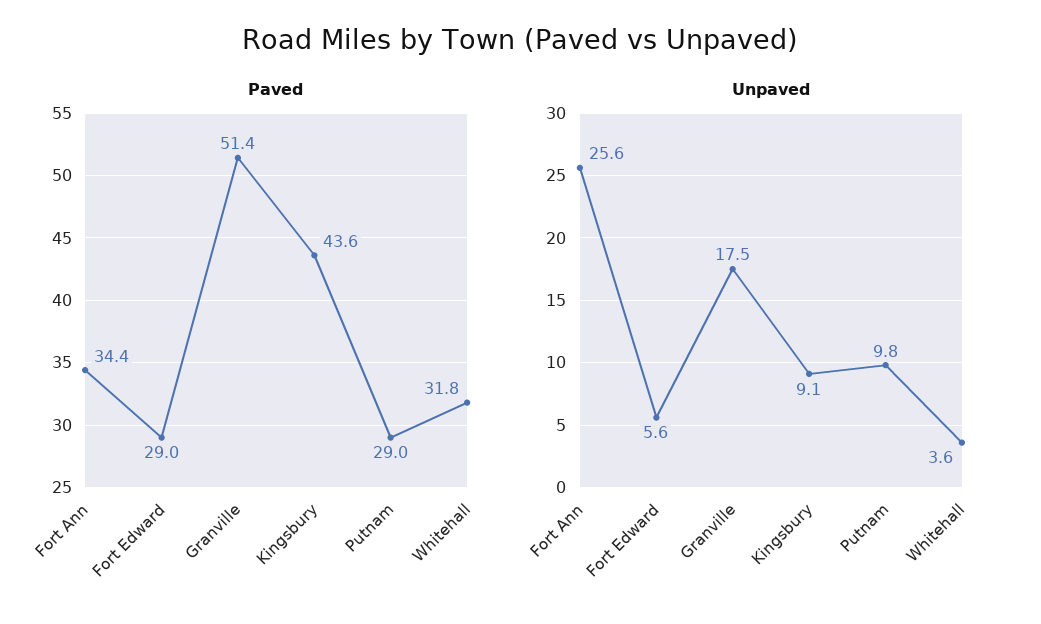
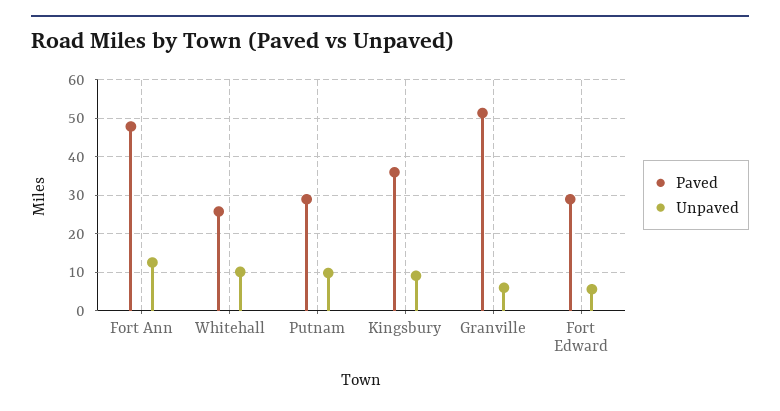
  {
    "Paved": {
-     "Fort Ann": 34.4,
+     "Fort Ann": 48,
      "Fort Edward": 29,
      "Granville": 51.4,
-     "Kingsbury": 43.6,
+     "Kingsbury": 36,
      "Putnam": 29,
-     "Whitehall": 31.8
+     "Whitehall": 26
    },
    "Unpaved": {
-     "Fort Ann": 25.6,
+     "Fort Ann": 12,
      "Fort Edward": 5.6,
-     "Granville": 17.5,
+     "Granville": 6,
      "Kingsbury": 9.1,
      "Putnam": 9.8,
-     "Whitehall": 3.6
+     "Whitehall": 10
    }
  }

